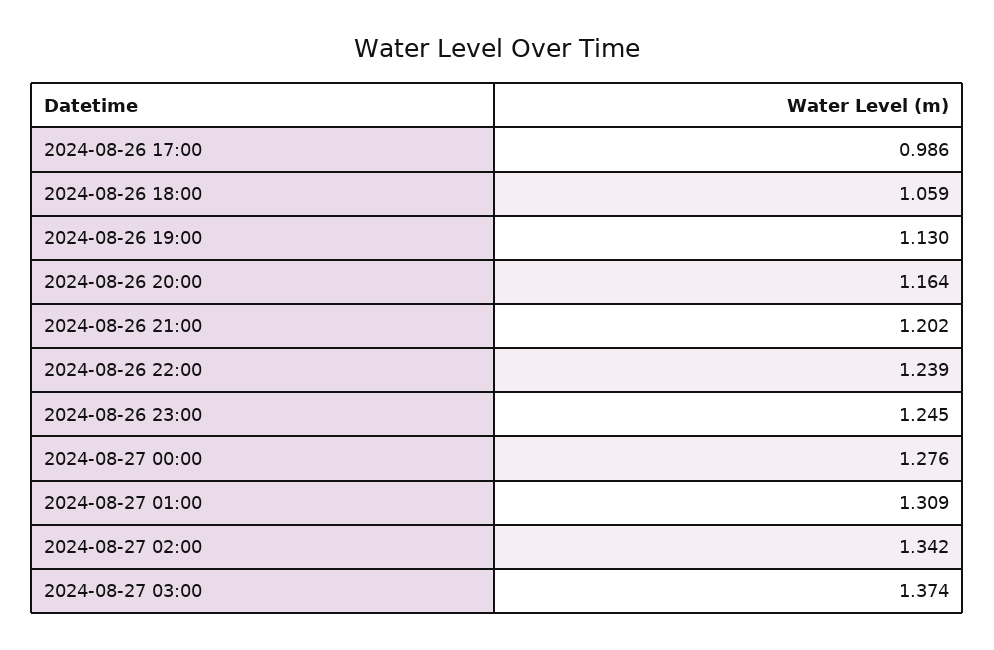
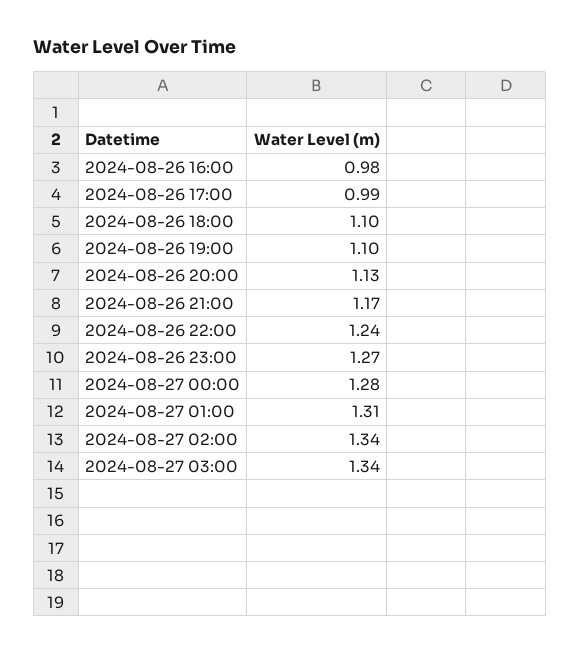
  {
    "2024-08-26 17:00": 0.986,
-   "2024-08-26 18:00": 1.059,
+   "2024-08-26 18:00": 1.1,
-   "2024-08-26 19:00": 1.13,
+   "2024-08-26 19:00": 1.1,
-   "2024-08-26 20:00": 1.164,
+   "2024-08-26 20:00": 1.13,
-   "2024-08-26 21:00": 1.202,
+   "2024-08-26 21:00": 1.17,
    "2024-08-26 22:00": 1.239,
-   "2024-08-26 23:00": 1.245,
+   "2024-08-26 23:00": 1.27,
    "2024-08-27 00:00": 1.276,
    "2024-08-27 01:00": 1.309,
    "2024-08-27 02:00": 1.342,
-   "2024-08-27 03:00": 1.374
+   "2024-08-27 03:00": 1.34,
+   "2024-08-26 16:00": 0.98
  }

